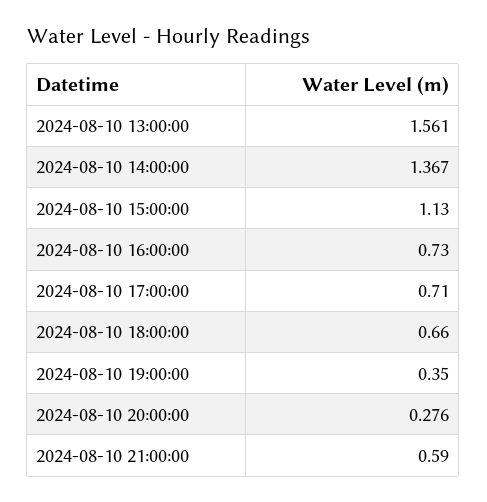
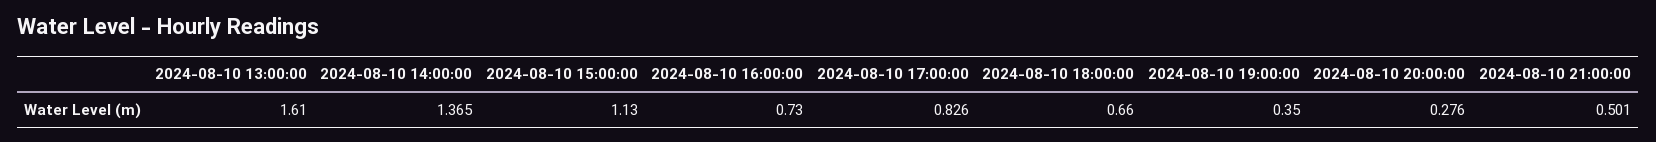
  {
-   "2024-08-10 13:00:00": 1.561,
+   "2024-08-10 13:00:00": 1.61,
-   "2024-08-10 14:00:00": 1.367,
+   "2024-08-10 14:00:00": 1.365,
    "2024-08-10 15:00:00": 1.13,
    "2024-08-10 16:00:00": 0.73,
-   "2024-08-10 17:00:00": 0.71,
+   "2024-08-10 17:00:00": 0.826,
    "2024-08-10 18:00:00": 0.66,
    "2024-08-10 19:00:00": 0.35,
    "2024-08-10 20:00:00": 0.276,
-   "2024-08-10 21:00:00": 0.59
+   "2024-08-10 21:00:00": 0.501
  }

